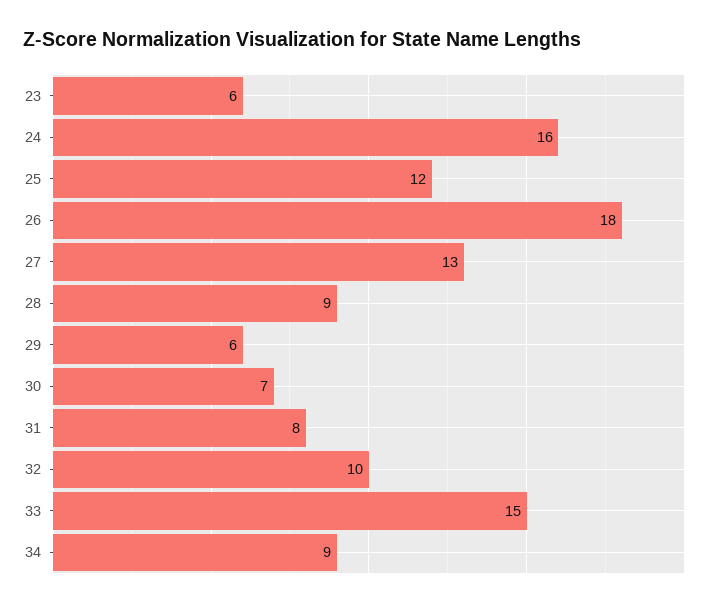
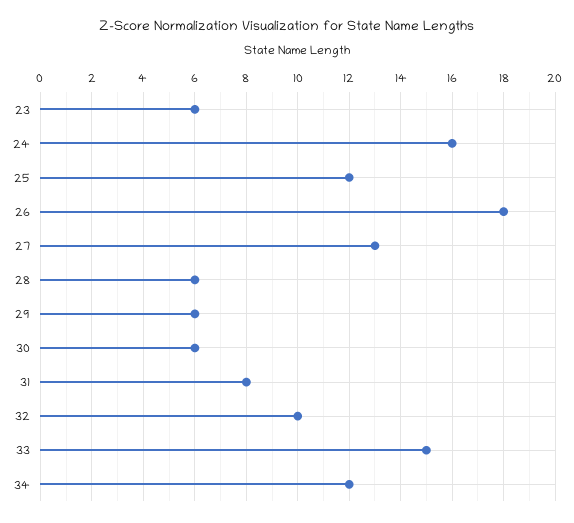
  {
    "23": 6,
    "24": 16,
    "25": 12,
    "26": 18,
    "27": 13,
-   "28": 9,
+   "28": 6,
    "29": 6,
-   "30": 7,
+   "30": 6,
    "31": 8,
    "32": 10,
    "33": 15,
-   "34": 9
+   "34": 12
  }

